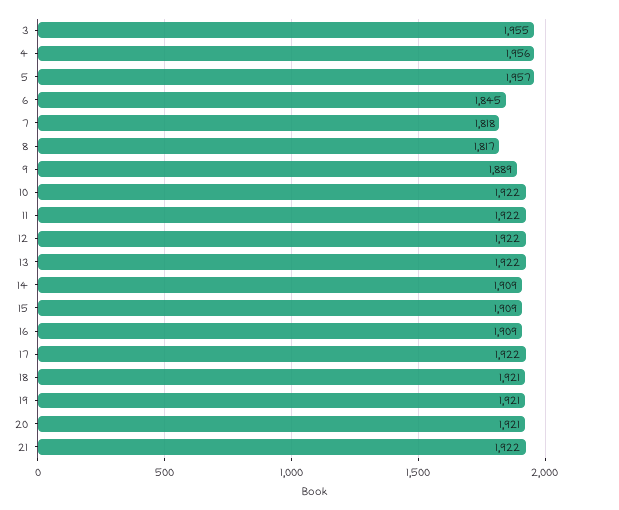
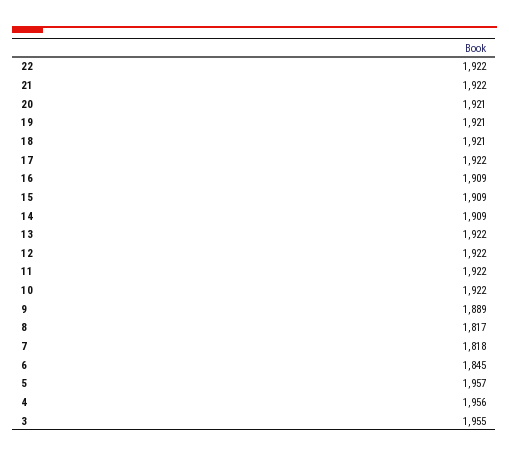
  {
    "3": 1955,
    "4": 1956,
    "5": 1957,
    "6": 1845,
    "7": 1818,
    "8": 1817,
    "9": 1889,
    "10": 1922,
    "11": 1922,
    "12": 1922,
    "13": 1922,
    "14": 1909,
    "15": 1909,
    "16": 1909,
    "17": 1922,
    "18": 1921,
    "19": 1921,
    "20": 1921,
-   "21": 1922
+   "21": 1922,
+   "22": 1922
  }

